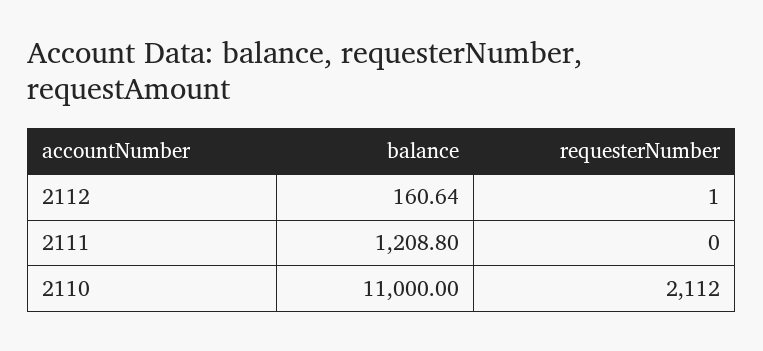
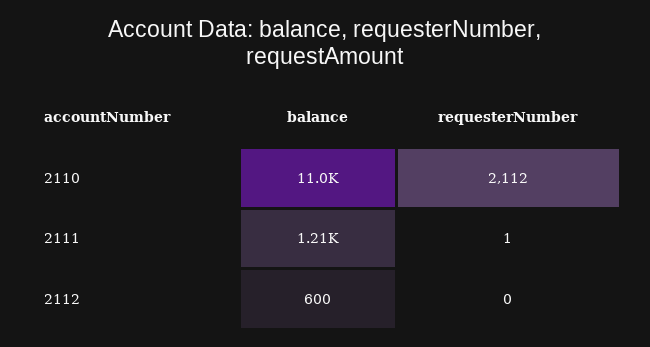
  {
    "balance": {
-     "2112": 160.64,
+     "2112": 600,
      "2111": 1208.8,
      "2110": 11000
    },
    "requesterNumber": {
-     "2112": 1,
+     "2112": 0,
-     "2111": 0,
+     "2111": 1,
      "2110": 2112
    }
  }

